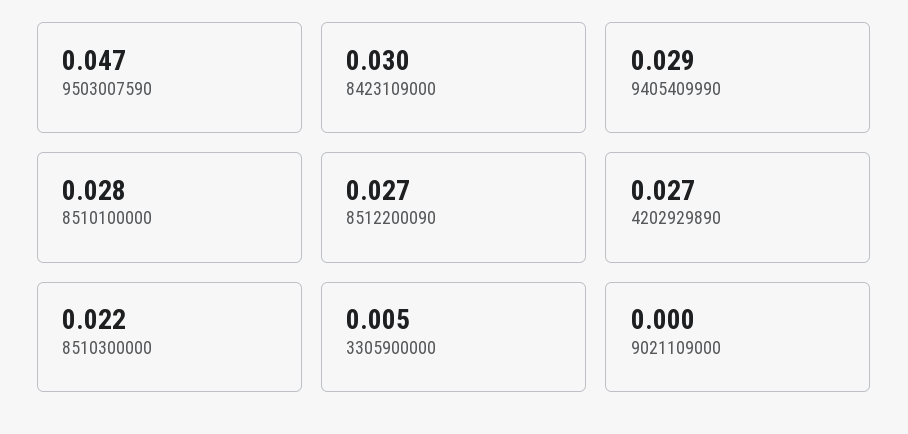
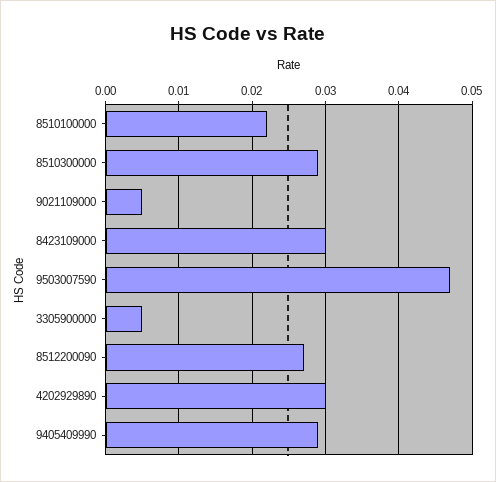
  {
    "9503007590": 0.047,
    "8423109000": 0.03,
    "9405409990": 0.029,
-   "8510100000": 0.028,
+   "8510100000": 0.022,
    "8512200090": 0.027,
-   "4202929890": 0.027,
+   "4202929890": 0.03,
-   "8510300000": 0.022,
+   "8510300000": 0.029,
    "3305900000": 0.005,
-   "9021109000": 0
+   "9021109000": 0.005
  }

